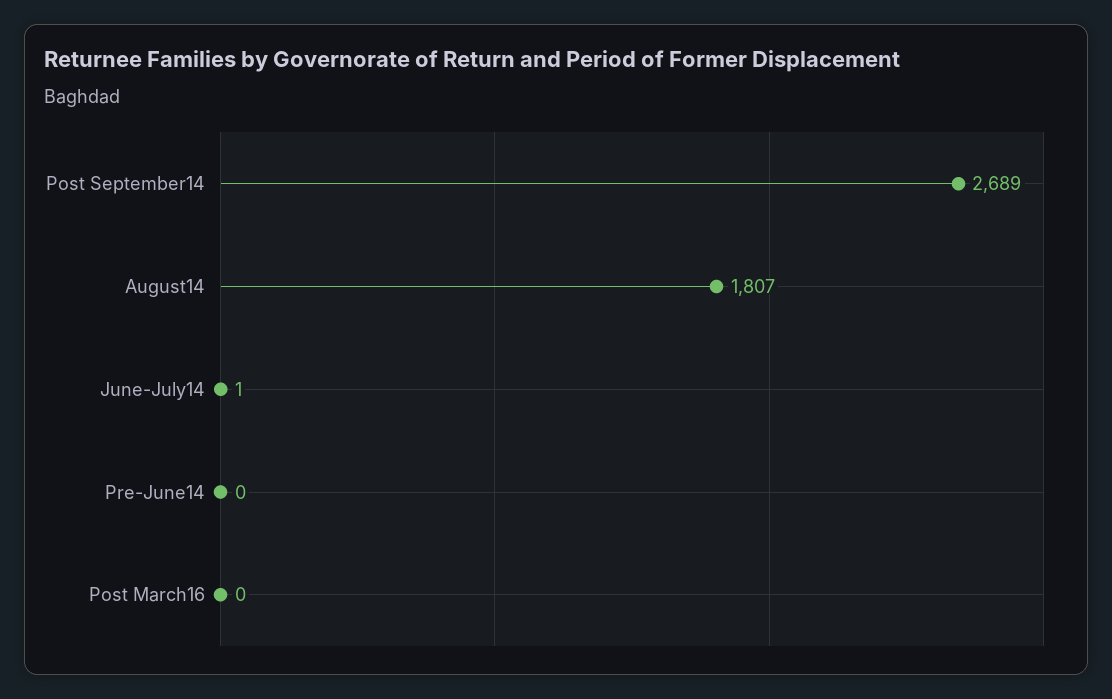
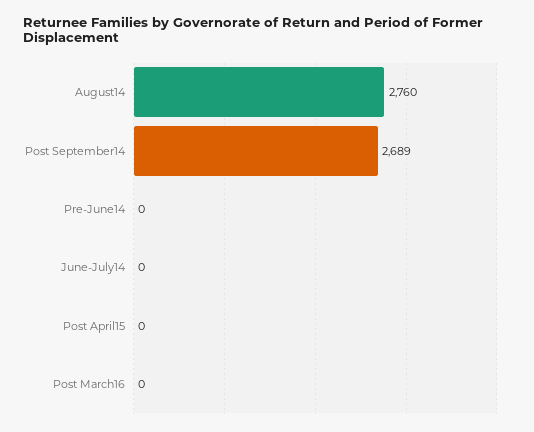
  {
    "Post September14": 2689,
-   "August14": 1807,
+   "August14": 2760,
-   "June-July14": 1,
+   "June-July14": 0,
    "Pre-June14": 0,
-   "Post March16": 0
+   "Post March16": 0,
+   "Post April15": 0
  }

